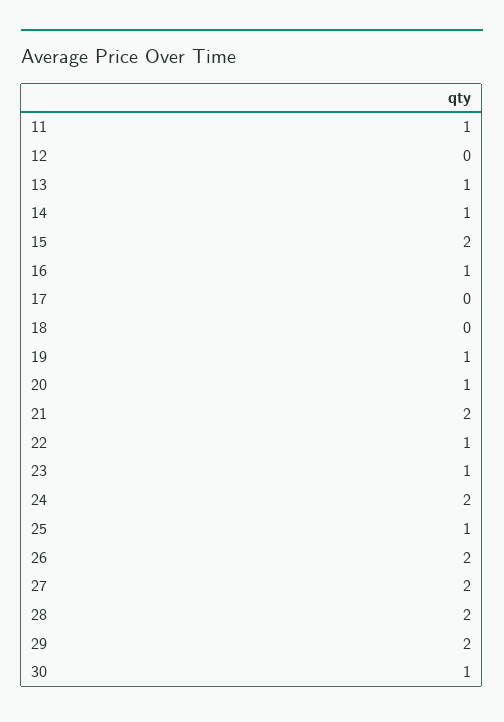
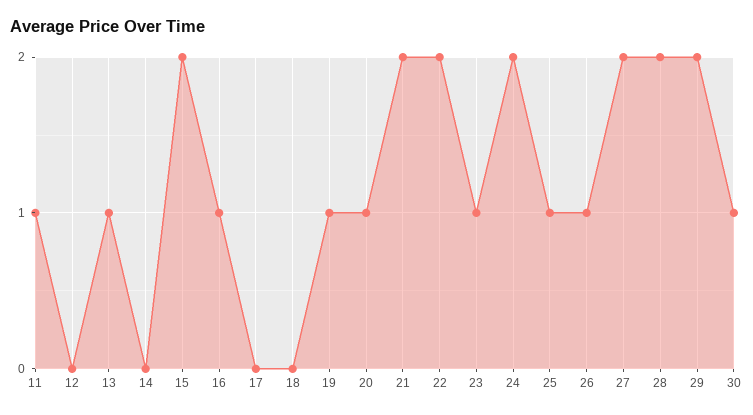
  {
    "11": 1,
    "12": 0,
    "13": 1,
-   "14": 1,
+   "14": 0,
    "15": 2,
    "16": 1,
    "17": 0,
    "18": 0,
    "19": 1,
    "20": 1,
    "21": 2,
-   "22": 1,
+   "22": 2,
    "23": 1,
    "24": 2,
    "25": 1,
-   "26": 2,
+   "26": 1,
    "27": 2,
    "28": 2,
    "29": 2,
    "30": 1
  }

